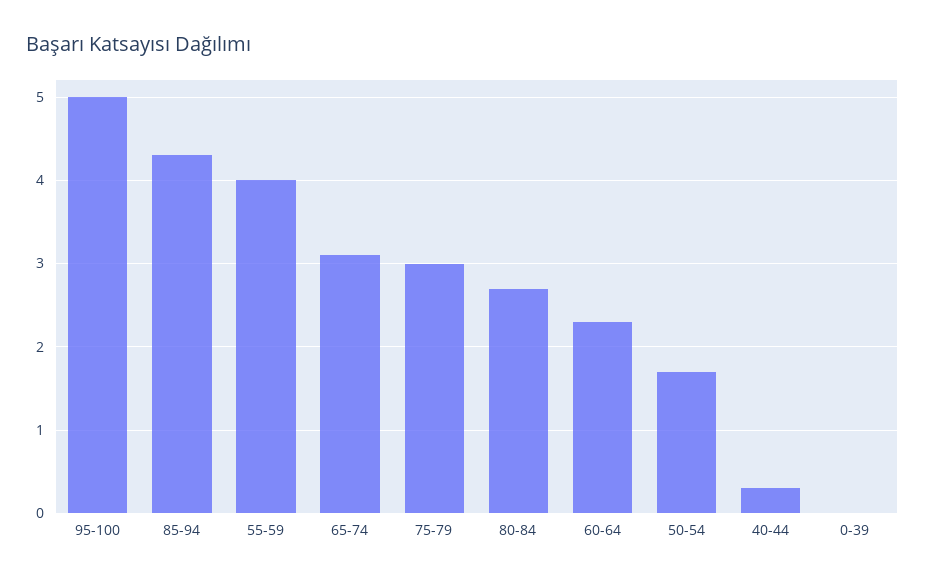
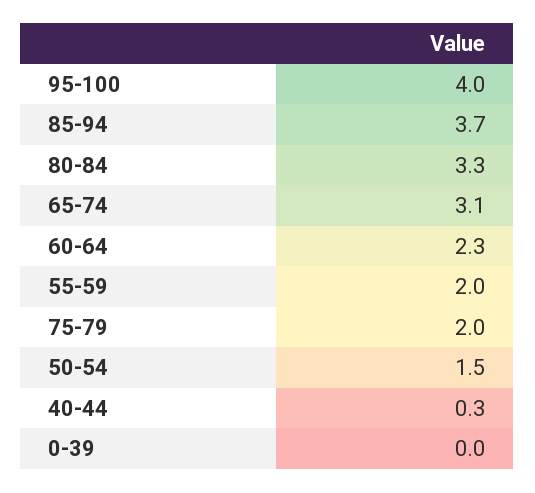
  {
-   "95-100": 5,
+   "95-100": 4,
-   "85-94": 4.3,
+   "85-94": 3.7,
-   "55-59": 4,
+   "55-59": 2,
    "65-74": 3.1,
-   "75-79": 3,
+   "75-79": 2,
-   "80-84": 2.7,
+   "80-84": 3.3,
    "60-64": 2.3,
-   "50-54": 1.7,
+   "50-54": 1.5,
    "40-44": 0.3,
    "0-39": 0
  }

